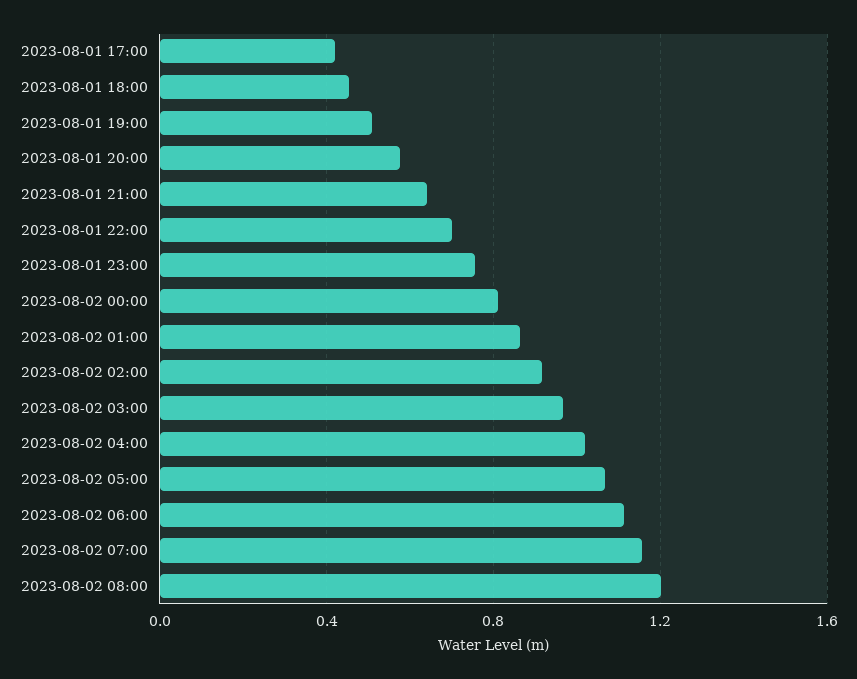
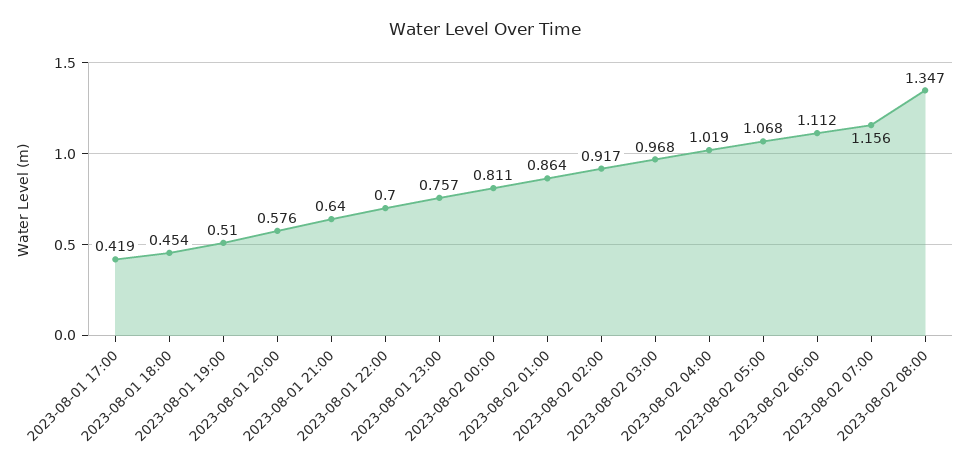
  {
    "2023-08-01 17:00": 0.419,
    "2023-08-01 18:00": 0.454,
    "2023-08-01 19:00": 0.51,
    "2023-08-01 20:00": 0.576,
    "2023-08-01 21:00": 0.64,
    "2023-08-01 22:00": 0.7,
    "2023-08-01 23:00": 0.757,
    "2023-08-02 00:00": 0.811,
    "2023-08-02 01:00": 0.864,
    "2023-08-02 02:00": 0.917,
    "2023-08-02 03:00": 0.968,
    "2023-08-02 04:00": 1.019,
    "2023-08-02 05:00": 1.068,
    "2023-08-02 06:00": 1.112,
    "2023-08-02 07:00": 1.156,
-   "2023-08-02 08:00": 1.2
+   "2023-08-02 08:00": 1.347
  }

